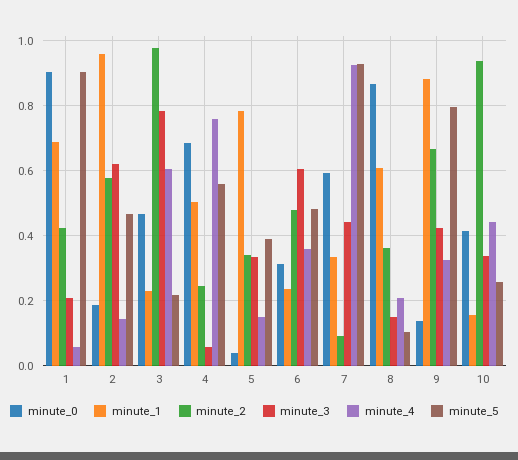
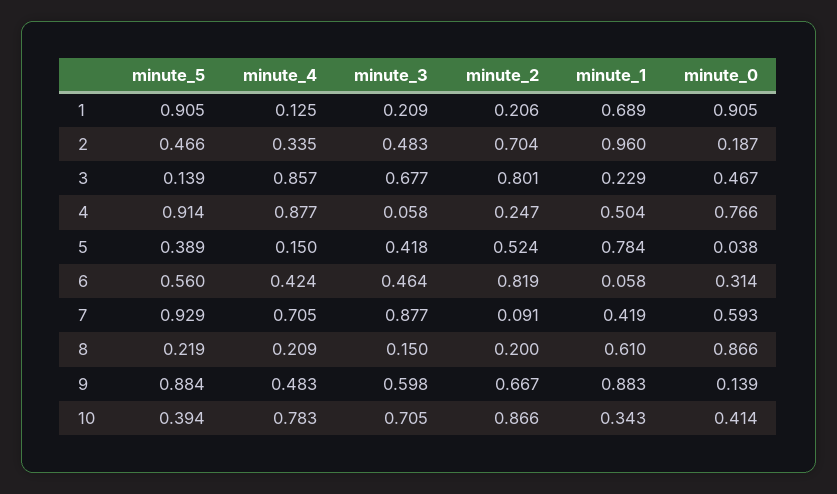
  {
    "minute_0": {
      "1": 0.905,
      "2": 0.187,
      "3": 0.467,
-     "4": 0.68,
+     "4": 0.766,
      "5": 0.038,
      "6": 0.314,
      "7": 0.593,
      "8": 0.866,
      "9": 0.139,
      "10": 0.414
    },
    "minute_1": {
      "1": 0.689,
      "2": 0.96,
      "3": 0.229,
      "4": 0.504,
      "5": 0.784,
-     "6": 0.24,
+     "6": 0.058,
-     "7": 0.34,
+     "7": 0.419,
      "8": 0.61,
      "9": 0.883,
-     "10": 0.16
+     "10": 0.343
    },
    "minute_2": {
-     "1": 0.42,
+     "1": 0.206,
-     "2": 0.58,
+     "2": 0.704,
-     "3": 0.98,
+     "3": 0.801,
      "4": 0.247,
-     "5": 0.34,
+     "5": 0.524,
-     "6": 0.48,
+     "6": 0.819,
      "7": 0.091,
-     "8": 0.36,
+     "8": 0.2,
      "9": 0.667,
-     "10": 0.94
+     "10": 0.866
    },
    "minute_3": {
      "1": 0.209,
-     "2": 0.62,
+     "2": 0.483,
-     "3": 0.78,
+     "3": 0.677,
      "4": 0.058,
-     "5": 0.34,
+     "5": 0.418,
-     "6": 0.6,
+     "6": 0.464,
-     "7": 0.44,
+     "7": 0.877,
      "8": 0.15,
-     "9": 0.42,
+     "9": 0.598,
-     "10": 0.34
+     "10": 0.705
    },
    "minute_4": {
-     "1": 0.06,
+     "1": 0.125,
-     "2": 0.14,
+     "2": 0.335,
-     "3": 0.6,
+     "3": 0.857,
-     "4": 0.76,
+     "4": 0.877,
      "5": 0.15,
-     "6": 0.36,
+     "6": 0.424,
-     "7": 0.92,
+     "7": 0.705,
      "8": 0.209,
-     "9": 0.32,
+     "9": 0.483,
-     "10": 0.44
+     "10": 0.783
    },
    "minute_5": {
      "1": 0.905,
      "2": 0.466,
-     "3": 0.22,
+     "3": 0.139,
-     "4": 0.56,
+     "4": 0.914,
      "5": 0.389,
-     "6": 0.48,
+     "6": 0.56,
      "7": 0.929,
-     "8": 0.1,
+     "8": 0.219,
-     "9": 0.8,
+     "9": 0.884,
-     "10": 0.26
+     "10": 0.394
    }
  }

